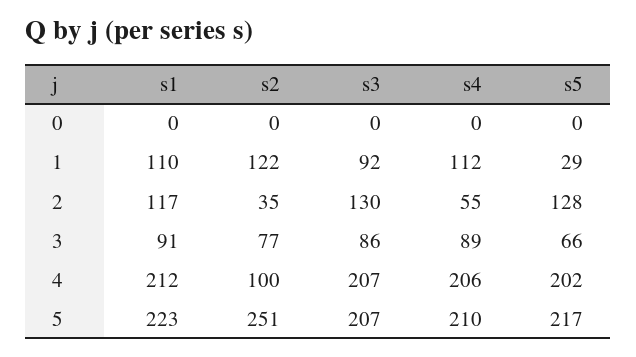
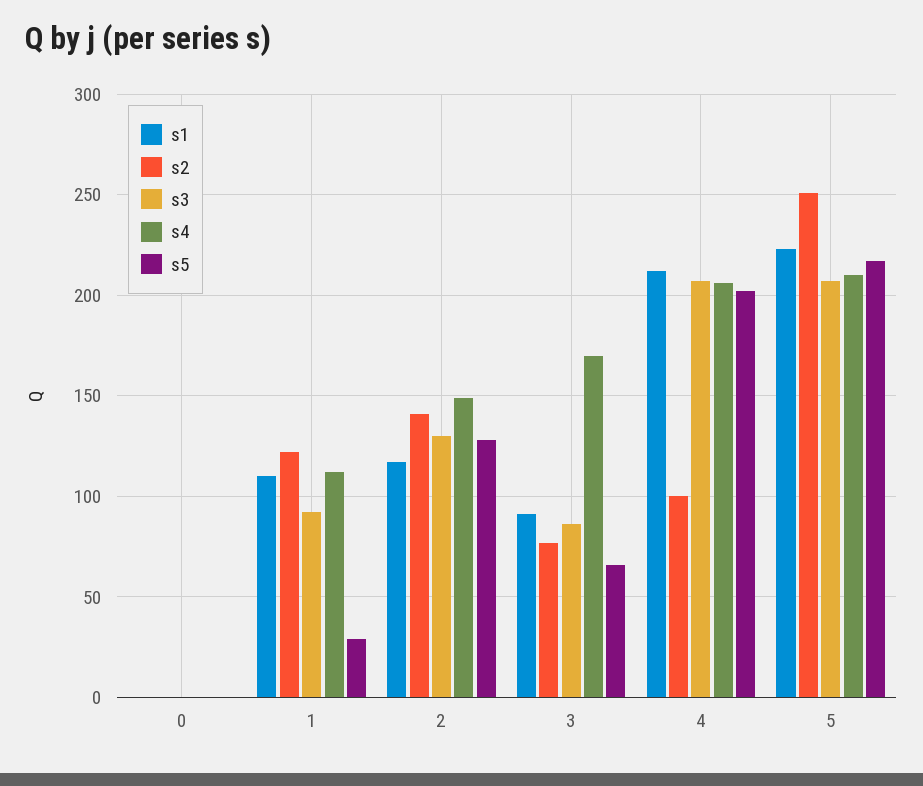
  {
    "s1": {
      "0": 0,
      "1": 110,
      "2": 117,
      "3": 91,
      "4": 212,
      "5": 223
    },
    "s2": {
      "0": 0,
      "1": 122,
-     "2": 35,
+     "2": 140,
      "3": 77,
      "4": 100,
      "5": 251
    },
    "s3": {
      "0": 0,
      "1": 92,
      "2": 130,
      "3": 86,
      "4": 207,
      "5": 207
    },
    "s4": {
      "0": 0,
      "1": 112,
-     "2": 55,
+     "2": 150,
-     "3": 89,
+     "3": 170,
      "4": 206,
      "5": 210
    },
    "s5": {
      "0": 0,
      "1": 29,
      "2": 128,
      "3": 66,
      "4": 202,
      "5": 217
    }
  }

